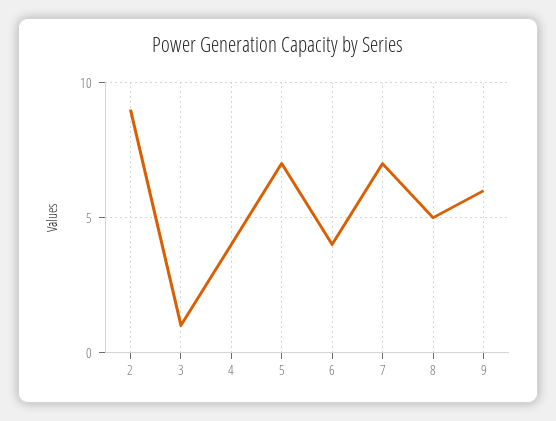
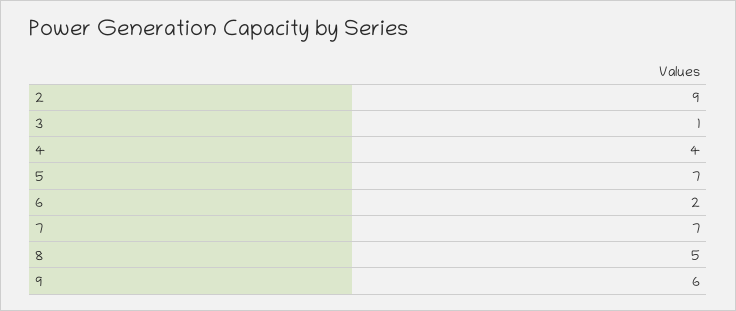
  {
    "2": 9,
    "3": 1,
    "4": 4,
    "5": 7,
-   "6": 4,
+   "6": 2,
    "7": 7,
    "8": 5,
    "9": 6
  }

